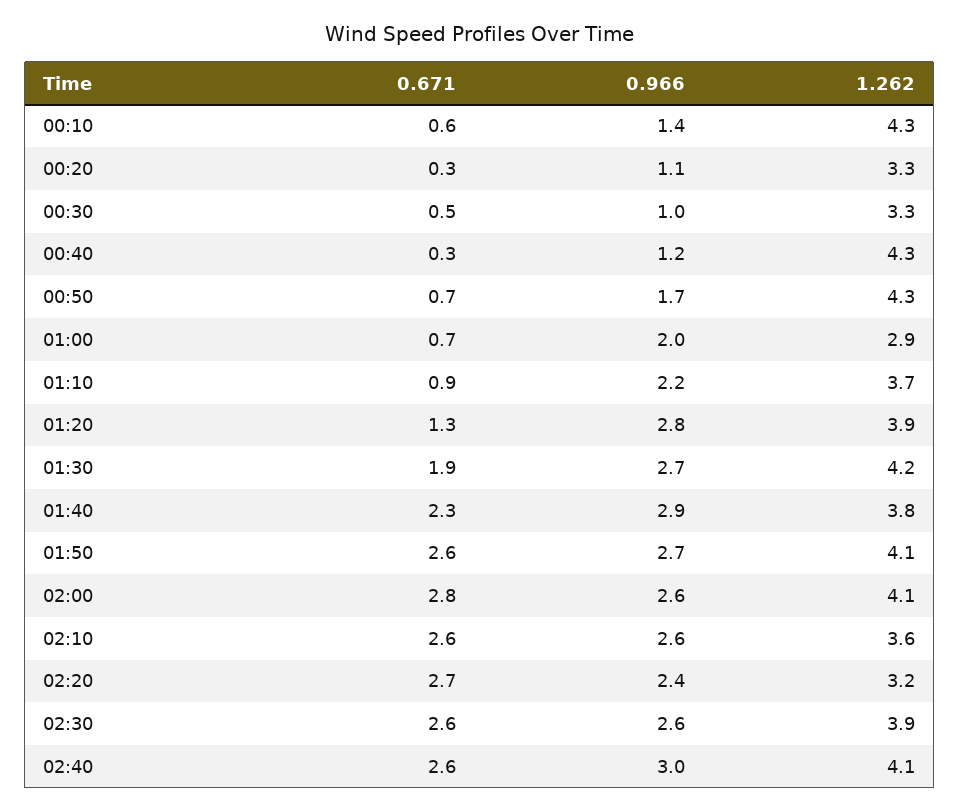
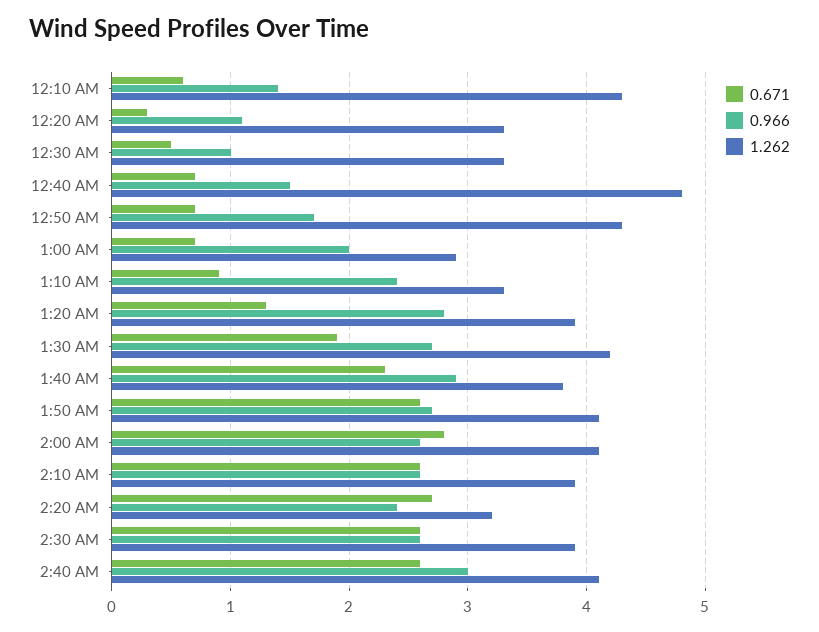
  {
    "0.671": {
      "00:10": 0.6,
      "00:20": 0.3,
      "00:30": 0.5,
-     "00:40": 0.3,
+     "00:40": 0.7,
      "00:50": 0.7,
      "01:00": 0.7,
      "01:10": 0.9,
      "01:20": 1.3,
      "01:30": 1.9,
      "01:40": 2.3,
      "01:50": 2.6,
      "02:00": 2.8,
      "02:10": 2.6,
      "02:20": 2.7,
      "02:30": 2.6,
      "02:40": 2.6
    },
    "0.966": {
      "00:10": 1.4,
      "00:20": 1.1,
      "00:30": 1,
-     "00:40": 1.2,
+     "00:40": 1.5,
      "00:50": 1.7,
      "01:00": 2,
-     "01:10": 2.2,
+     "01:10": 2.4,
      "01:20": 2.8,
      "01:30": 2.7,
      "01:40": 2.9,
      "01:50": 2.7,
      "02:00": 2.6,
      "02:10": 2.6,
      "02:20": 2.4,
      "02:30": 2.6,
      "02:40": 3
    },
    "1.262": {
      "00:10": 4.3,
      "00:20": 3.3,
      "00:30": 3.3,
-     "00:40": 4.3,
+     "00:40": 4.8,
      "00:50": 4.3,
      "01:00": 2.9,
-     "01:10": 3.7,
+     "01:10": 3.3,
      "01:20": 3.9,
      "01:30": 4.2,
      "01:40": 3.8,
      "01:50": 4.1,
      "02:00": 4.1,
-     "02:10": 3.6,
+     "02:10": 3.9,
      "02:20": 3.2,
      "02:30": 3.9,
      "02:40": 4.1
    }
  }

